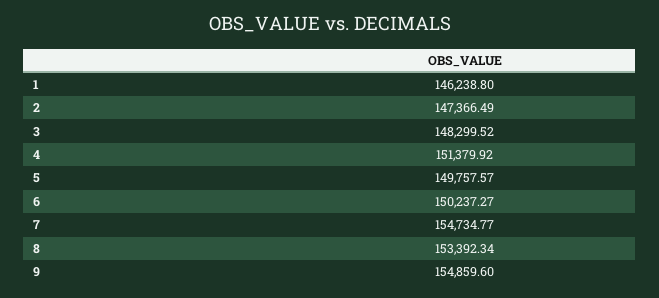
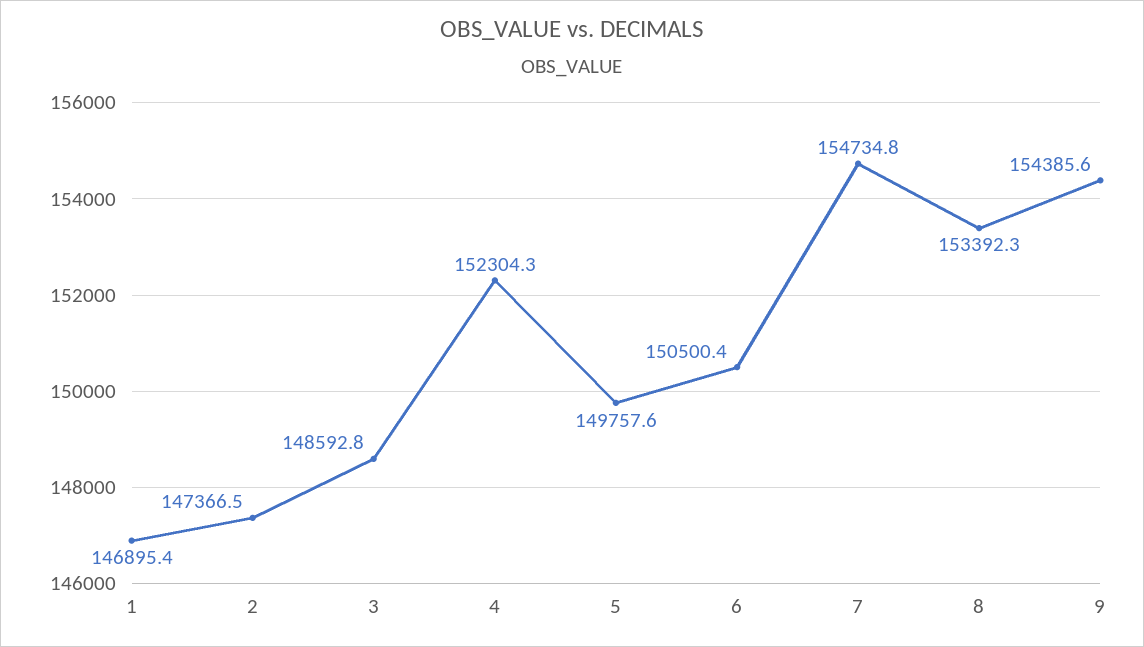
  {
-   "1": 146238.8,
+   "1": 146895.4,
    "2": 147366.49,
-   "3": 148299.52,
+   "3": 148592.8,
-   "4": 151379.92,
+   "4": 152304.3,
    "5": 149757.57,
-   "6": 150237.27,
+   "6": 150500.4,
    "7": 154734.77,
    "8": 153392.34,
-   "9": 154859.6
+   "9": 154385.6
  }

